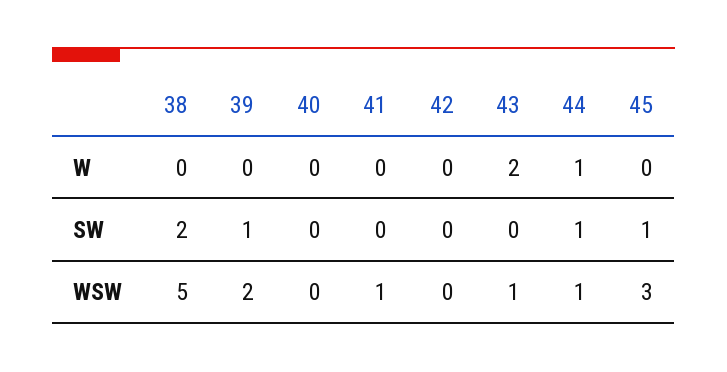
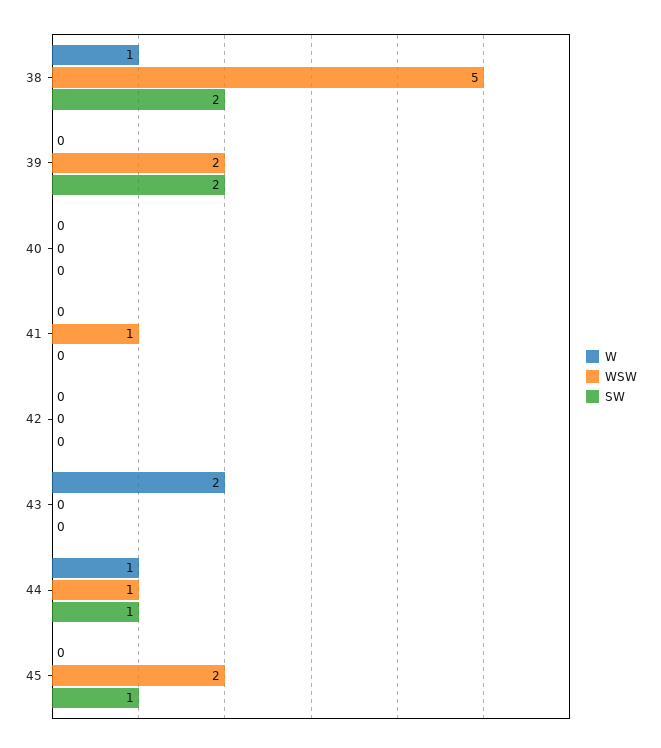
  {
    "W": {
-     "38": 0,
+     "38": 1,
      "39": 0,
      "40": 0,
      "41": 0,
      "42": 0,
      "43": 2,
      "44": 1,
      "45": 0
    },
    "SW": {
      "38": 2,
-     "39": 1,
+     "39": 2,
      "40": 0,
      "41": 0,
      "42": 0,
      "43": 0,
      "44": 1,
      "45": 1
    },
    "WSW": {
      "38": 5,
      "39": 2,
      "40": 0,
      "41": 1,
      "42": 0,
-     "43": 1,
+     "43": 0,
      "44": 1,
-     "45": 3
+     "45": 2
    }
  }

